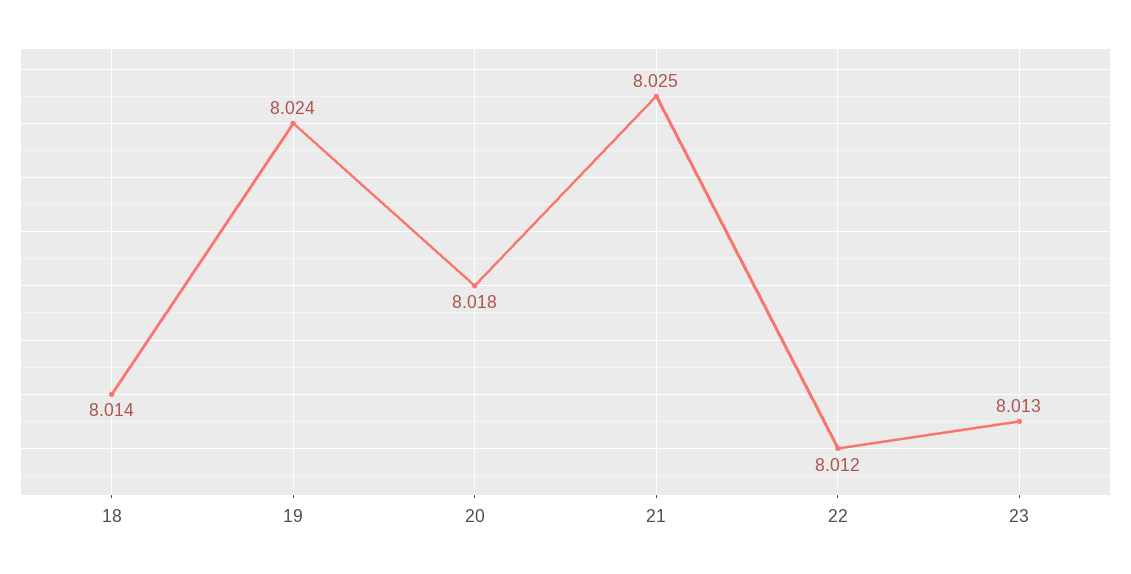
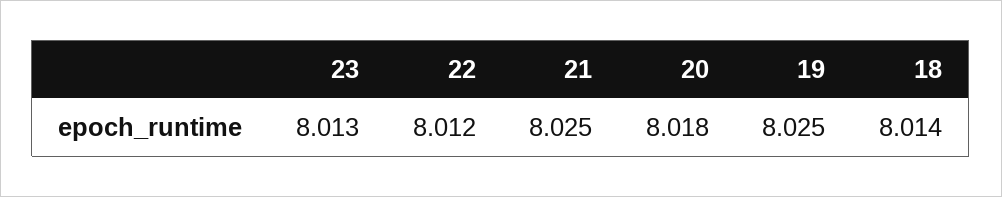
  {
    "18": 8.014,
-   "19": 8.024,
+   "19": 8.025,
    "20": 8.018,
    "21": 8.025,
    "22": 8.012,
    "23": 8.013
  }

